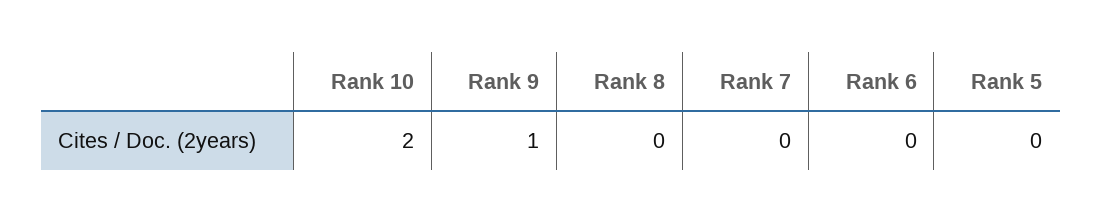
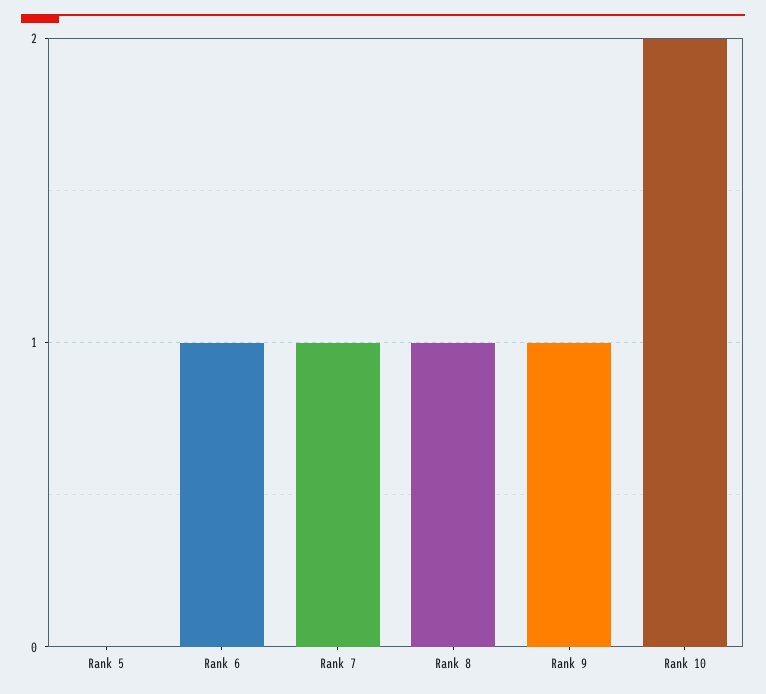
  {
    "Rank 10": 2,
    "Rank 9": 1,
-   "Rank 8": 0,
+   "Rank 8": 1,
-   "Rank 7": 0,
+   "Rank 7": 1,
-   "Rank 6": 0,
+   "Rank 6": 1,
    "Rank 5": 0
  }

